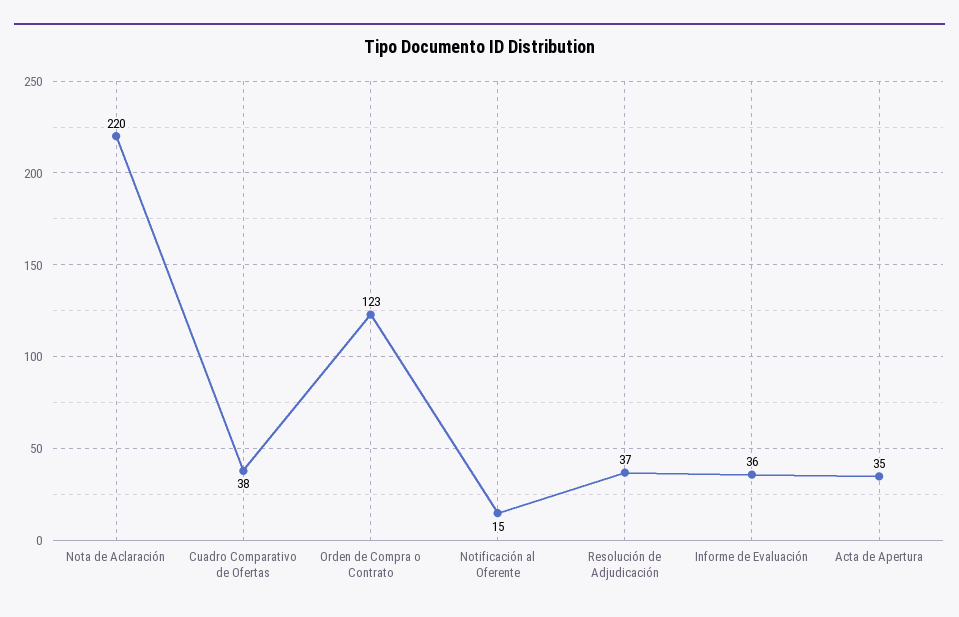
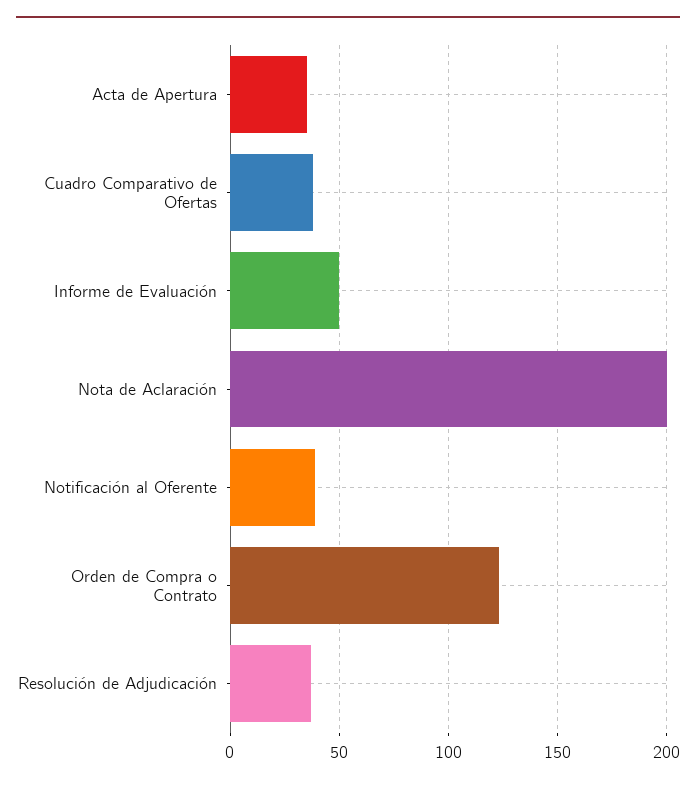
  {
-   "Nota de Aclaración": 220,
+   "Nota de Aclaración": 200,
    "Cuadro Comparativo de Ofertas": 38,
    "Orden de Compra o Contrato": 123,
-   "Notificación al Oferente": 15,
+   "Notificación al Oferente": 40,
    "Resolución de Adjudicación": 37,
-   "Informe de Evaluación": 36,
+   "Informe de Evaluación": 50,
    "Acta de Apertura": 35
  }

